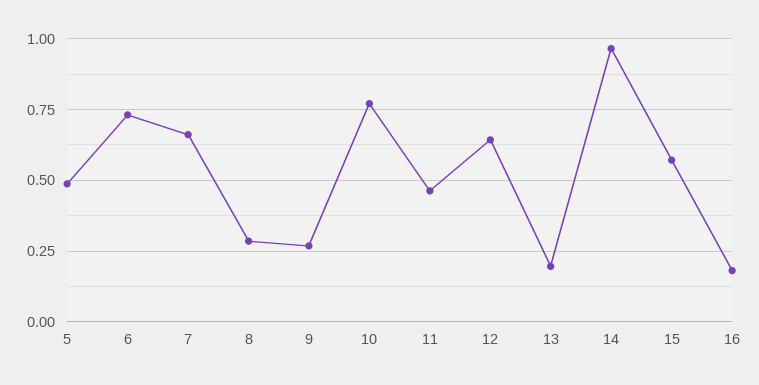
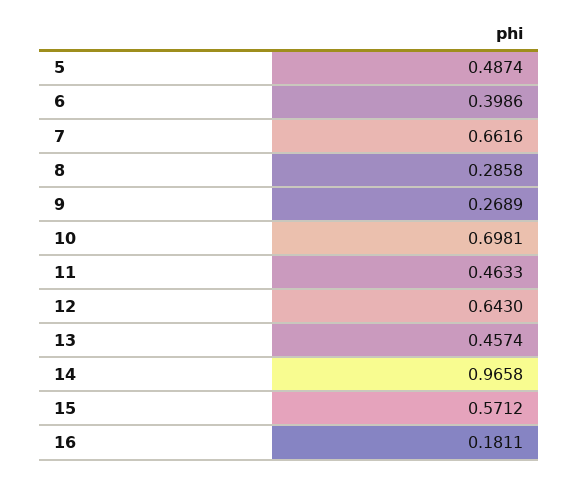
  {
    "5": 0.4874,
-   "6": 0.725,
+   "6": 0.3986,
    "7": 0.6616,
    "8": 0.2858,
    "9": 0.2689,
-   "10": 0.775,
+   "10": 0.6981,
    "11": 0.4633,
    "12": 0.643,
-   "13": 0.2,
+   "13": 0.4574,
    "14": 0.9658,
    "15": 0.5712,
    "16": 0.1811
  }

